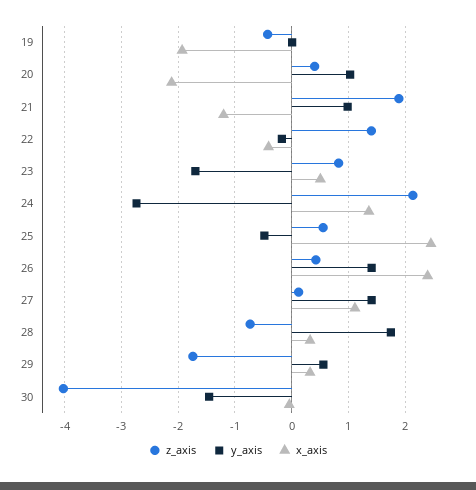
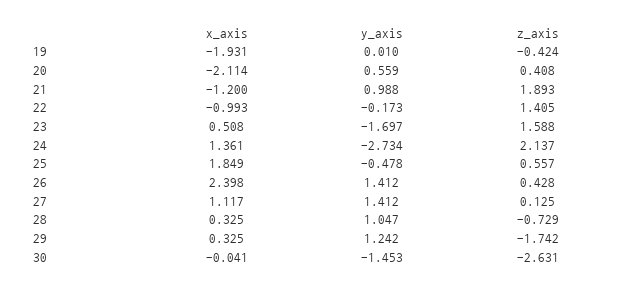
  {
    "z_axis": {
      "19": -0.424,
      "20": 0.408,
      "21": 1.893,
      "22": 1.405,
-     "23": 0.8,
+     "23": 1.588,
      "24": 2.137,
      "25": 0.557,
      "26": 0.428,
      "27": 0.125,
      "28": -0.729,
      "29": -1.742,
-     "30": -4
+     "30": -2.631
    },
    "y_axis": {
      "19": 0.01,
-     "20": 1,
+     "20": 0.559,
      "21": 0.988,
      "22": -0.173,
      "23": -1.697,
      "24": -2.734,
      "25": -0.478,
      "26": 1.412,
      "27": 1.412,
-     "28": 1.8,
+     "28": 1.047,
-     "29": 0.6,
+     "29": 1.242,
      "30": -1.453
    },
    "x_axis": {
      "19": -1.931,
      "20": -2.114,
      "21": -1.2,
-     "22": -0.4,
+     "22": -0.993,
      "23": 0.508,
      "24": 1.361,
-     "25": 2.4,
+     "25": 1.849,
      "26": 2.398,
      "27": 1.117,
      "28": 0.325,
      "29": 0.325,
      "30": -0.041
    }
  }

